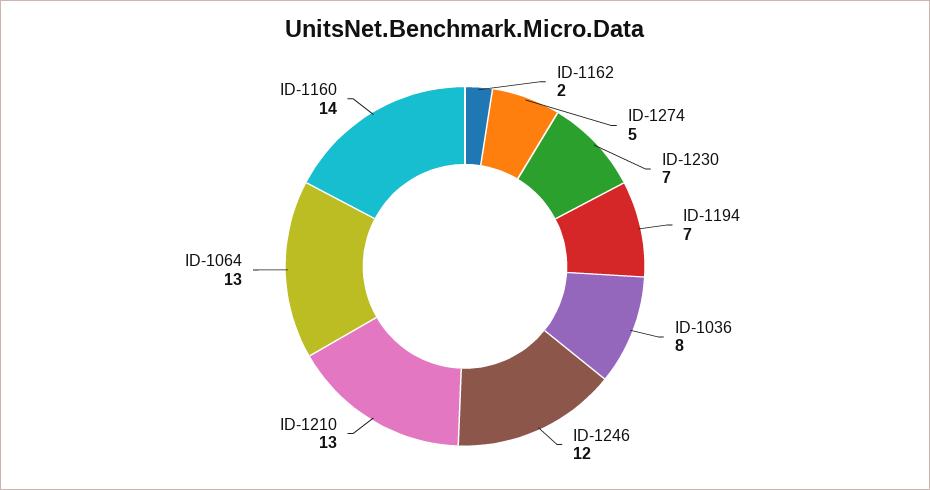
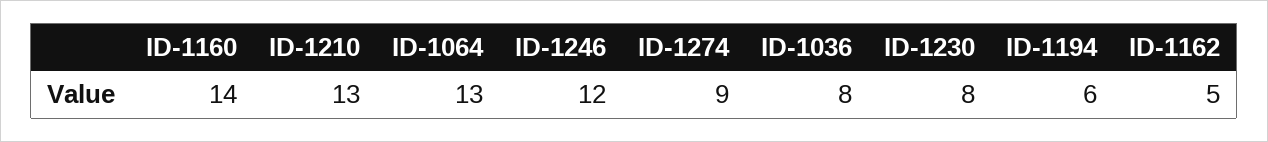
  {
-   "ID-1162": 2,
+   "ID-1162": 5,
-   "ID-1274": 5,
+   "ID-1274": 9,
-   "ID-1230": 7,
+   "ID-1230": 8,
-   "ID-1194": 7,
+   "ID-1194": 6,
    "ID-1036": 8,
    "ID-1246": 12,
    "ID-1210": 13,
    "ID-1064": 13,
    "ID-1160": 14
  }

